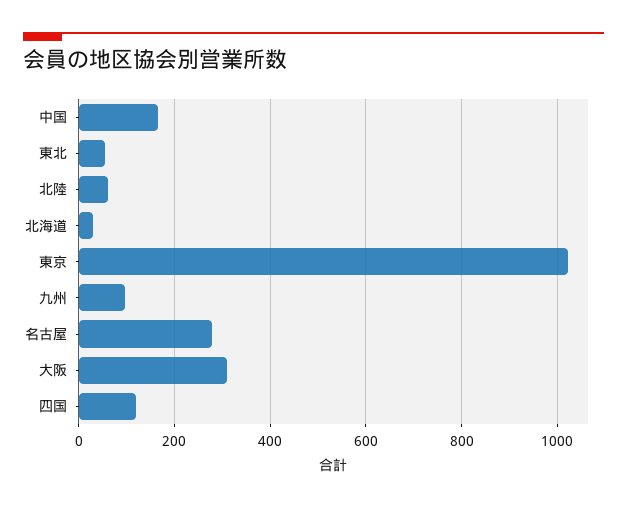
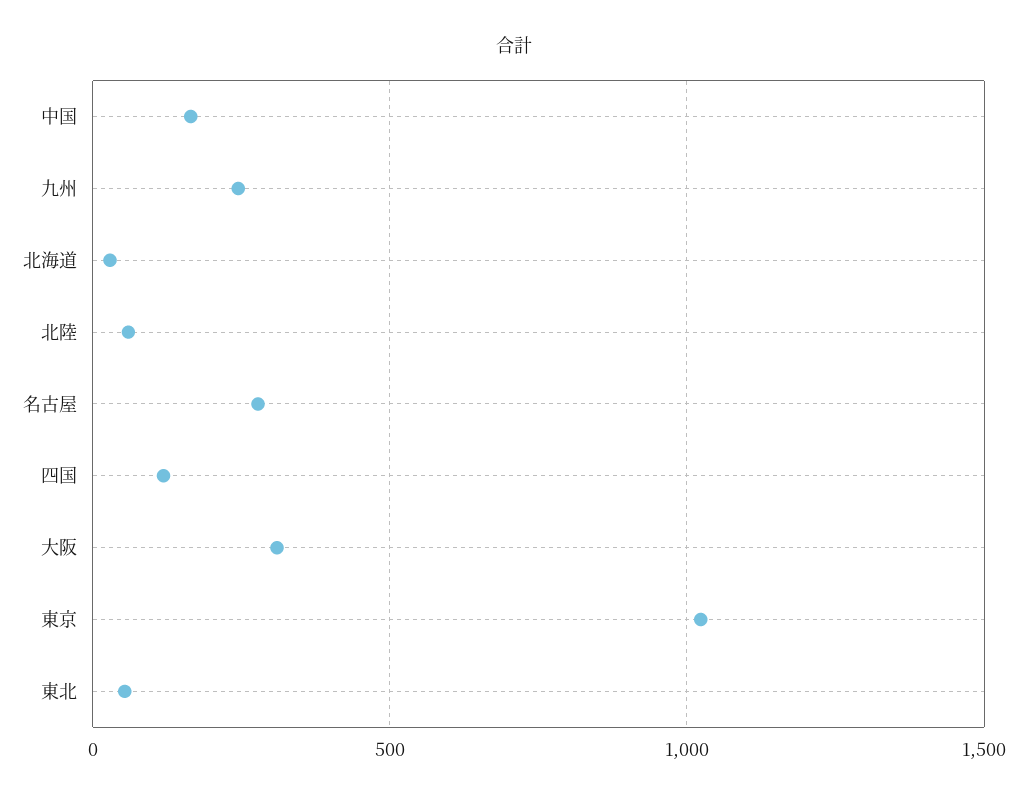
  {
    "中国": 160,
    "東北": 60,
    "北陸": 60,
    "北海道": 20,
    "東京": 1020,
-   "九州": 100,
+   "九州": 250,
    "名古屋": 280,
    "大阪": 320,
    "四国": 120
  }

